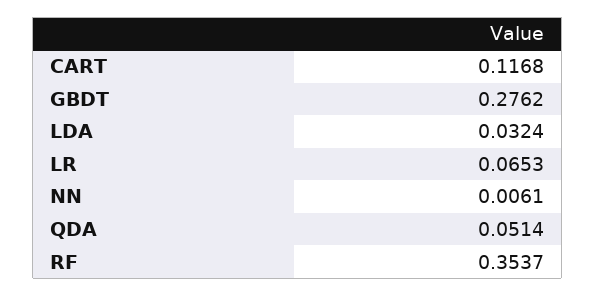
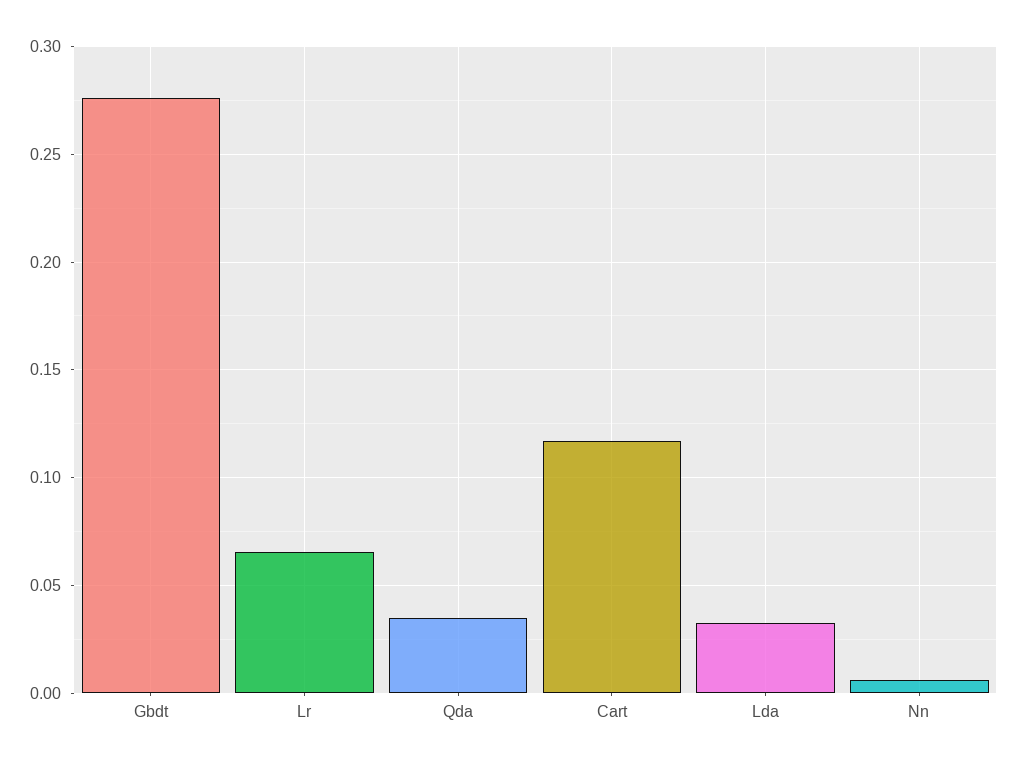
  {
    "CART": 0.1168,
    "GBDT": 0.2762,
    "LDA": 0.0324,
    "LR": 0.0653,
    "NN": 0.0061,
-   "QDA": 0.0514,
+   "QDA": 0.035
-   "RF": 0.3537
  }

